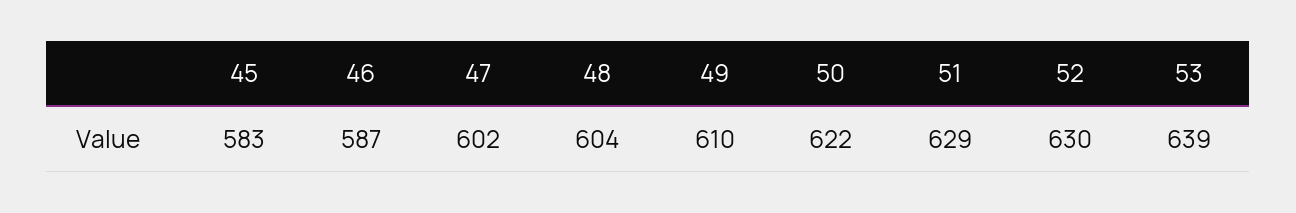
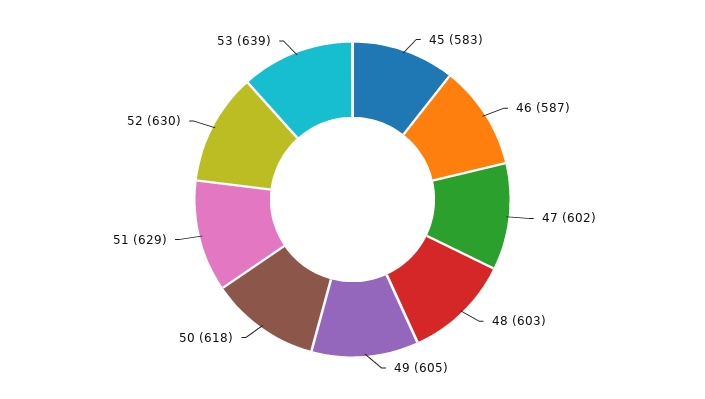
  {
    "45": 583,
    "46": 587,
    "47": 602,
-   "48": 604,
+   "48": 603,
-   "49": 610,
+   "49": 605,
-   "50": 622,
+   "50": 618,
    "51": 629,
    "52": 630,
    "53": 639
  }

